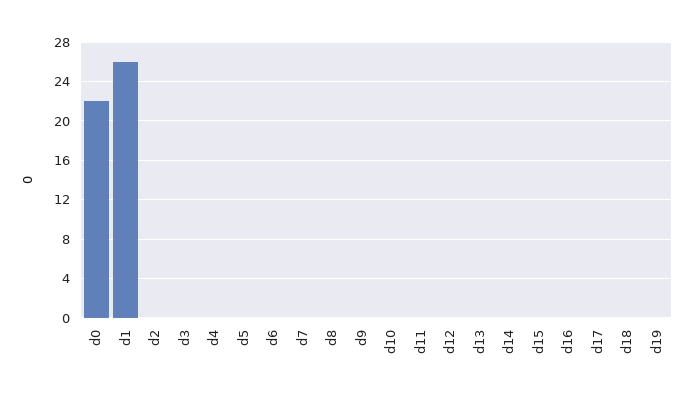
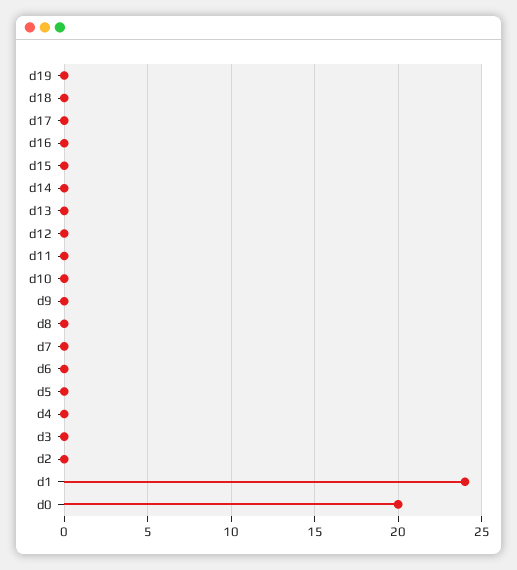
  {
-   "d0": 22,
+   "d0": 20,
-   "d1": 26,
+   "d1": 24,
    "d2": 0,
    "d3": 0,
    "d4": 0,
    "d5": 0,
    "d6": 0,
    "d7": 0,
    "d8": 0,
    "d9": 0,
    "d10": 0,
    "d11": 0,
    "d12": 0,
    "d13": 0,
    "d14": 0,
    "d15": 0,
    "d16": 0,
    "d17": 0,
    "d18": 0,
    "d19": 0
  }

